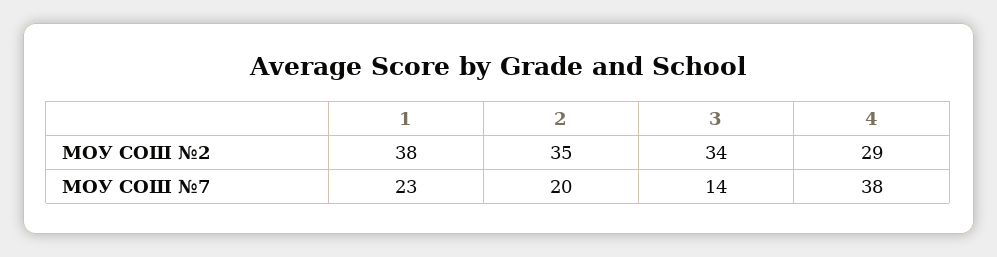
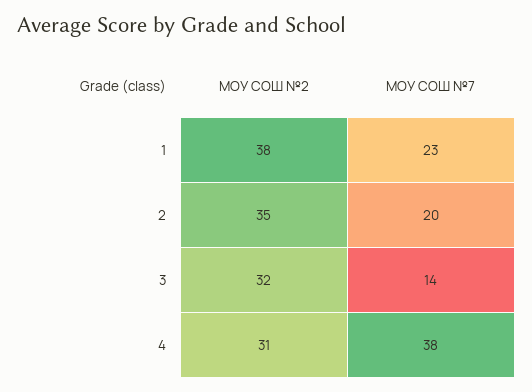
  {
    "1": {
      "МОУ СОШ №2": 38,
      "МОУ СОШ №7": 23
    },
    "2": {
      "МОУ СОШ №2": 35,
      "МОУ СОШ №7": 20
    },
    "3": {
-     "МОУ СОШ №2": 34,
+     "МОУ СОШ №2": 32,
      "МОУ СОШ №7": 14
    },
    "4": {
-     "МОУ СОШ №2": 29,
+     "МОУ СОШ №2": 31,
      "МОУ СОШ №7": 38
    }
  }

